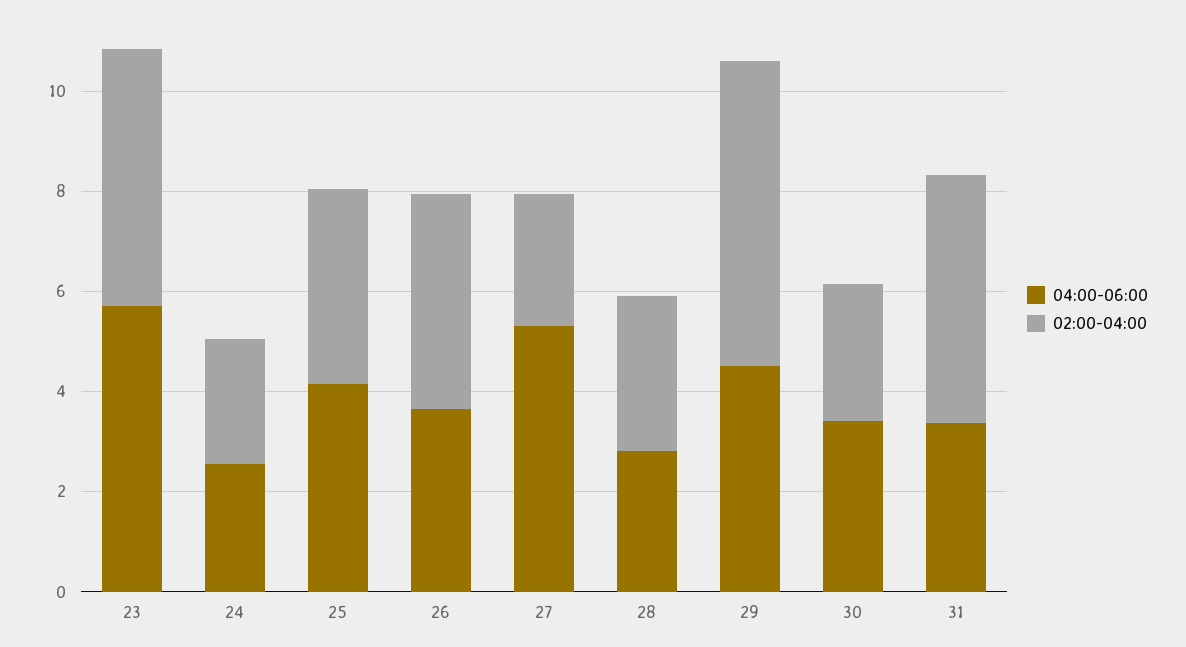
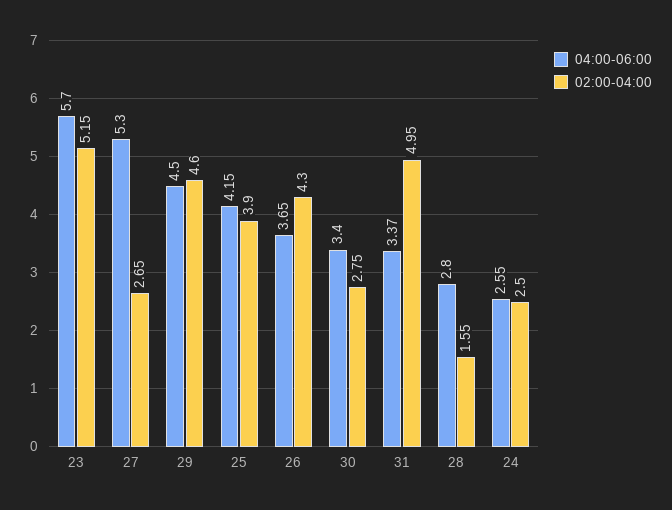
  {
    "04:00-06:00": {
      "23": 5.7,
      "24": 2.55,
      "25": 4.15,
      "26": 3.65,
      "27": 5.3,
      "28": 2.8,
      "29": 4.5,
      "30": 3.4,
      "31": 3.37
    },
    "02:00-04:00": {
      "23": 5.15,
      "24": 2.5,
      "25": 3.9,
      "26": 4.3,
      "27": 2.65,
-     "28": 3,
+     "28": 1.55,
-     "29": 6,
+     "29": 4.6,
      "30": 2.75,
      "31": 4.95
    }
  }

